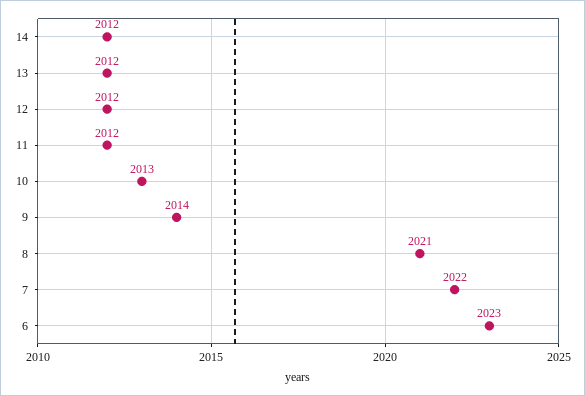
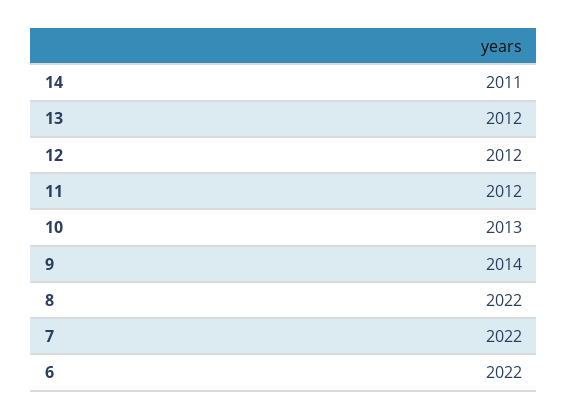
  {
-   "14": 2012,
+   "14": 2011,
    "13": 2012,
    "12": 2012,
    "11": 2012,
    "10": 2013,
    "9": 2014,
-   "8": 2021,
+   "8": 2022,
    "7": 2022,
-   "6": 2023
+   "6": 2022
  }

